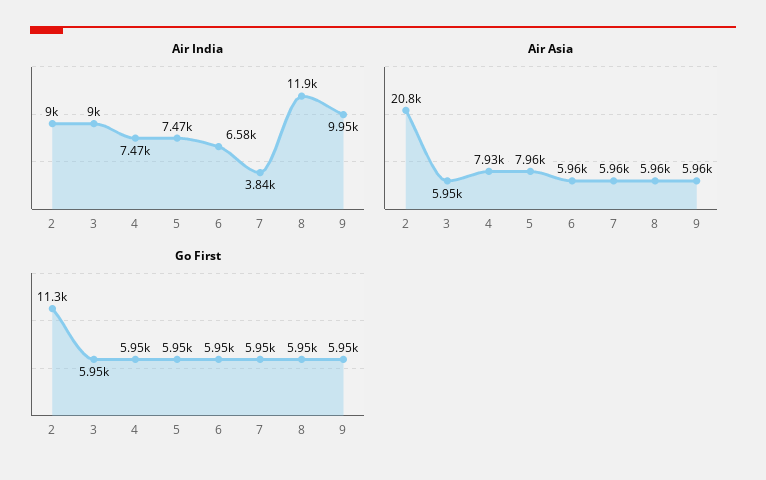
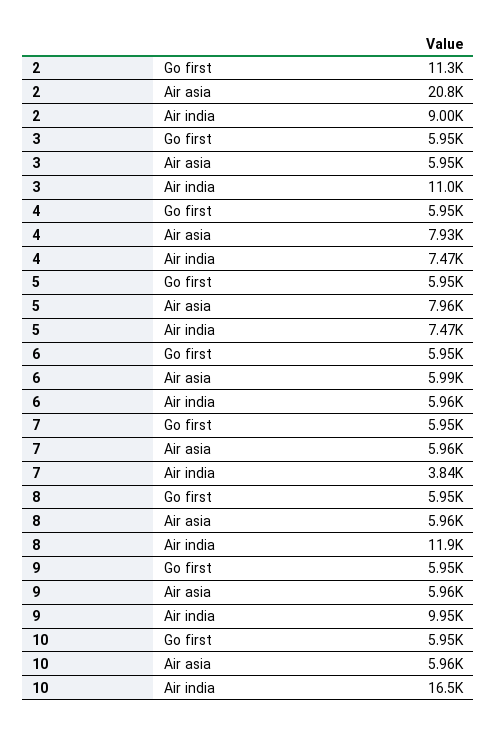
  {
    "Air India": {
      "2": 9000,
-     "3": 9000,
+     "3": 11000,
      "4": 7470,
      "5": 7470,
-     "6": 6580,
+     "6": 5960,
      "7": 3840,
      "8": 11900,
-     "9": 9950
+     "9": 9950,
+     "10": 16500
    },
    "Air Asia": {
      "2": 20800,
      "3": 5950,
      "4": 7930,
      "5": 7960,
-     "6": 5960,
+     "6": 5990,
      "7": 5960,
      "8": 5960,
-     "9": 5960
+     "9": 5960,
+     "10": 5960
    },
    "Go First": {
      "2": 11300,
      "3": 5950,
      "4": 5950,
      "5": 5950,
      "6": 5950,
      "7": 5950,
      "8": 5950,
-     "9": 5950
+     "9": 5950,
+     "10": 5950
    }
  }

